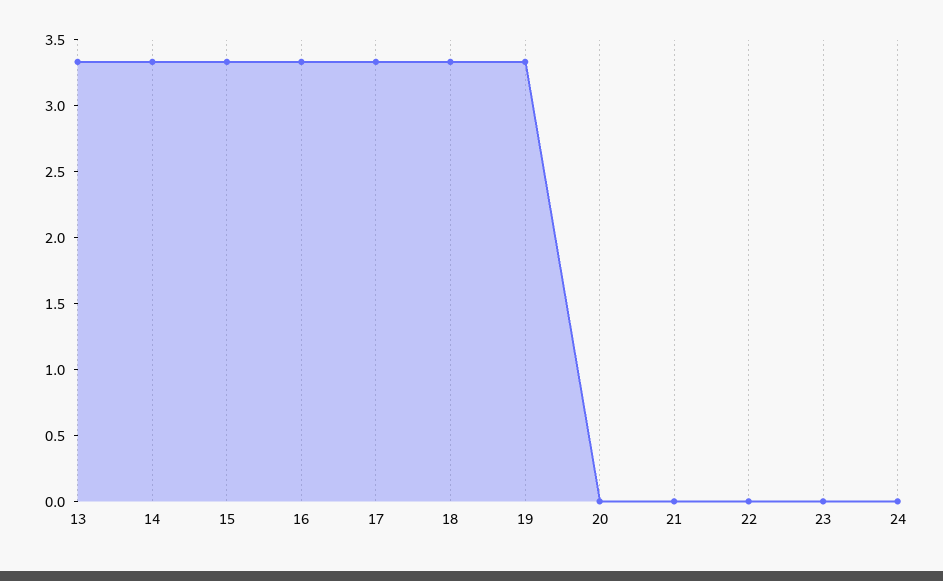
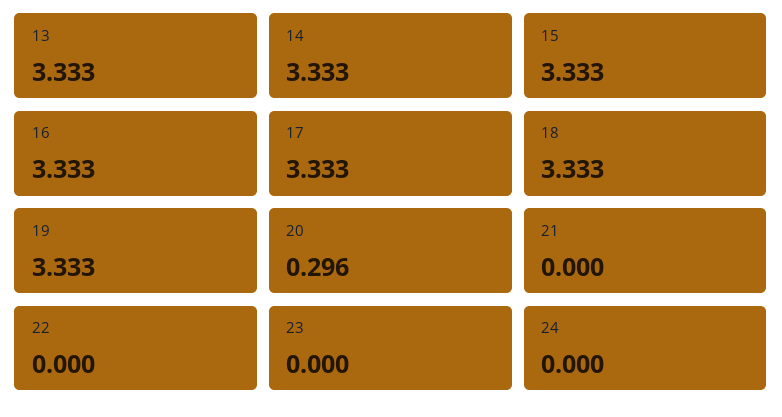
  {
    "13": 3.333,
    "14": 3.333,
    "15": 3.333,
    "16": 3.333,
    "17": 3.333,
    "18": 3.333,
    "19": 3.333,
-   "20": 0,
+   "20": 0.296,
    "21": 0,
    "22": 0,
    "23": 0,
    "24": 0
  }

